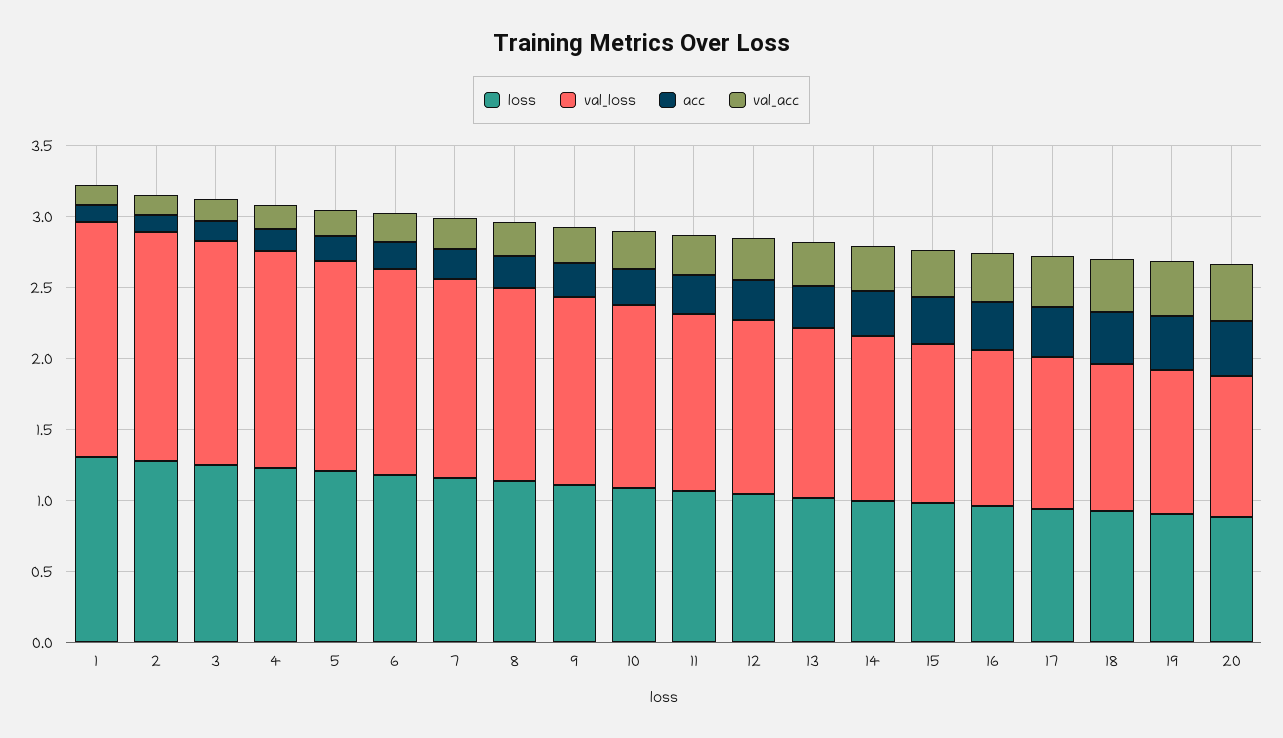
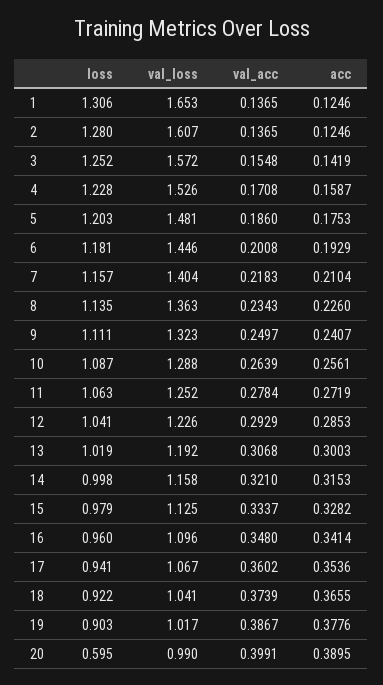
  {
    "loss": {
      "1": 1.306,
      "2": 1.28,
      "3": 1.252,
      "4": 1.228,
      "5": 1.203,
      "6": 1.181,
      "7": 1.157,
      "8": 1.135,
      "9": 1.111,
      "10": 1.087,
      "11": 1.063,
      "12": 1.041,
      "13": 1.019,
      "14": 0.998,
      "15": 0.979,
      "16": 0.96,
      "17": 0.941,
      "18": 0.922,
      "19": 0.903,
-     "20": 0.9
+     "20": 0.595
    },
    "val_loss": {
      "1": 1.653,
      "2": 1.607,
      "3": 1.572,
      "4": 1.526,
      "5": 1.481,
      "6": 1.446,
      "7": 1.404,
      "8": 1.363,
      "9": 1.323,
      "10": 1.288,
      "11": 1.252,
      "12": 1.226,
      "13": 1.192,
      "14": 1.158,
      "15": 1.125,
      "16": 1.096,
      "17": 1.067,
      "18": 1.041,
      "19": 1.017,
      "20": 0.99
    },
    "acc": {
      "1": 0.1246,
      "2": 0.1246,
      "3": 0.1419,
      "4": 0.1587,
      "5": 0.1753,
      "6": 0.1929,
      "7": 0.2104,
      "8": 0.226,
      "9": 0.2407,
      "10": 0.2561,
      "11": 0.2719,
      "12": 0.2853,
      "13": 0.3003,
      "14": 0.3153,
      "15": 0.3282,
      "16": 0.3414,
      "17": 0.3536,
      "18": 0.3655,
      "19": 0.3776,
      "20": 0.3895
    },
    "val_acc": {
      "1": 0.1365,
      "2": 0.1365,
      "3": 0.1548,
      "4": 0.1708,
      "5": 0.186,
      "6": 0.2008,
      "7": 0.2183,
      "8": 0.2343,
      "9": 0.2497,
      "10": 0.2639,
      "11": 0.2784,
      "12": 0.2929,
      "13": 0.3068,
      "14": 0.321,
      "15": 0.3337,
      "16": 0.348,
      "17": 0.3602,
      "18": 0.3739,
      "19": 0.3867,
      "20": 0.3991
    }
  }

